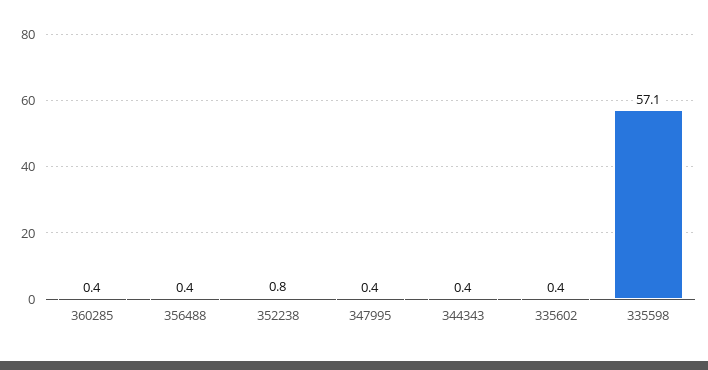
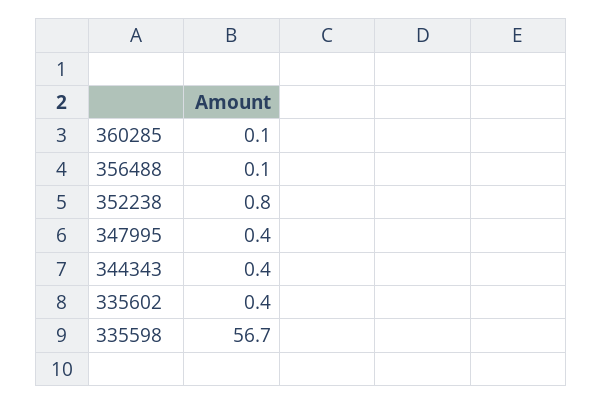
  {
-   "360285": 0.4,
+   "360285": 0.1,
-   "356488": 0.4,
+   "356488": 0.1,
    "352238": 0.8,
    "347995": 0.4,
    "344343": 0.4,
    "335602": 0.4,
-   "335598": 57.1
+   "335598": 56.7
  }

